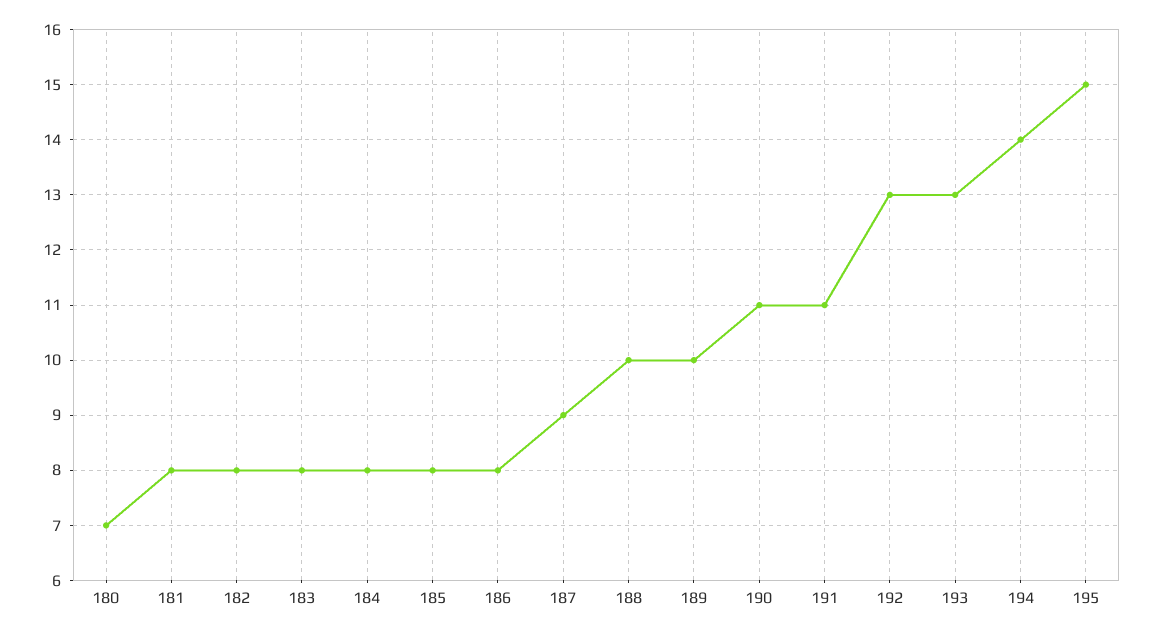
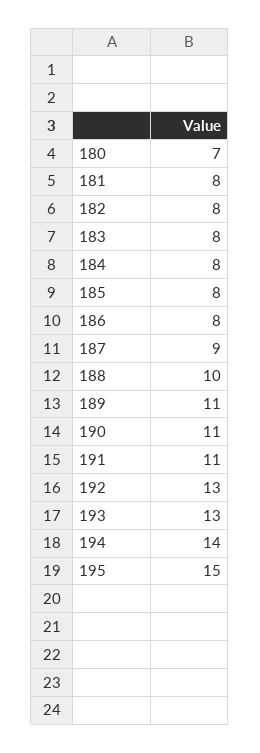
  {
    "180": 7,
    "181": 8,
    "182": 8,
    "183": 8,
    "184": 8,
    "185": 8,
    "186": 8,
    "187": 9,
    "188": 10,
-   "189": 10,
+   "189": 11,
    "190": 11,
    "191": 11,
    "192": 13,
    "193": 13,
    "194": 14,
    "195": 15
  }

